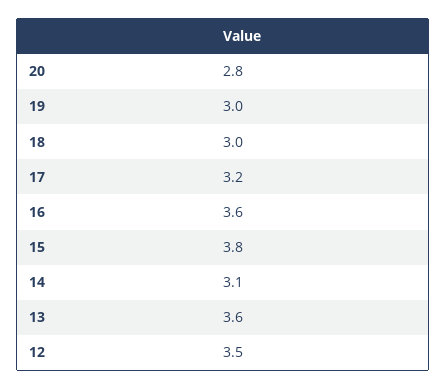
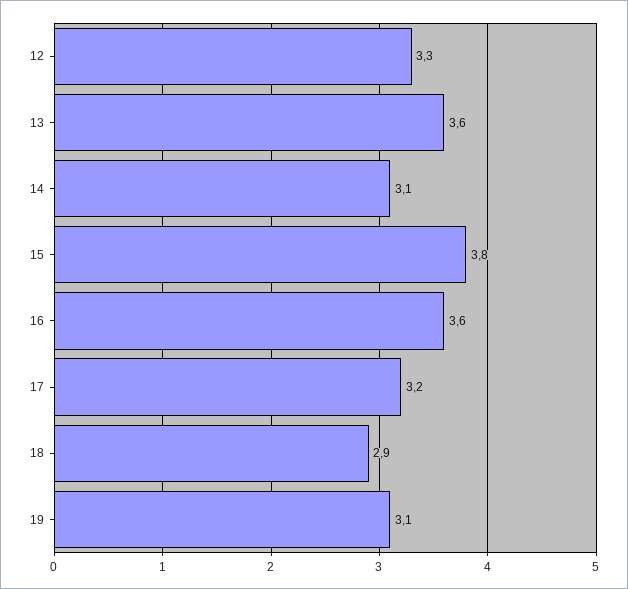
  {
-   "20": 2.8,
-   "19": 3,
+   "19": 3.1,
-   "18": 3,
+   "18": 2.9,
    "17": 3.2,
    "16": 3.6,
    "15": 3.8,
    "14": 3.1,
    "13": 3.6,
-   "12": 3.5
+   "12": 3.3
  }

